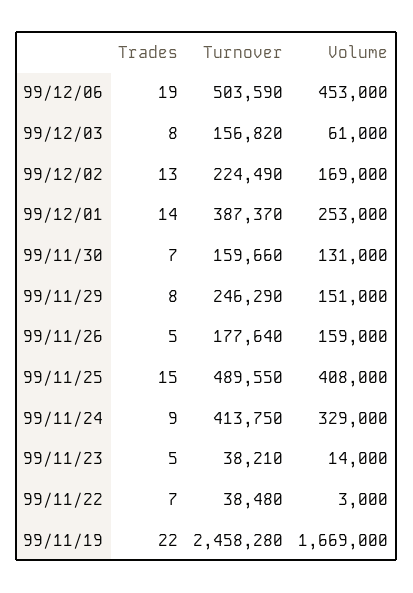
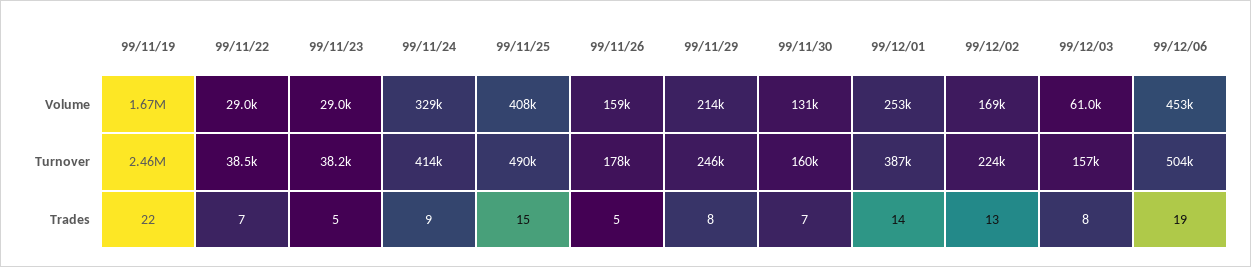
  {
    "Trades": {
      "99/12/06": 19,
      "99/12/03": 8,
      "99/12/02": 13,
      "99/12/01": 14,
      "99/11/30": 7,
      "99/11/29": 8,
      "99/11/26": 5,
      "99/11/25": 15,
      "99/11/24": 9,
      "99/11/23": 5,
      "99/11/22": 7,
      "99/11/19": 22
    },
    "Turnover": {
      "99/12/06": 503590,
      "99/12/03": 156820,
      "99/12/02": 224490,
      "99/12/01": 387370,
      "99/11/30": 159660,
      "99/11/29": 246290,
      "99/11/26": 177640,
      "99/11/25": 489550,
      "99/11/24": 413750,
      "99/11/23": 38210,
      "99/11/22": 38480,
      "99/11/19": 2458280
    },
    "Volume": {
      "99/12/06": 453000,
      "99/12/03": 61000,
      "99/12/02": 169000,
      "99/12/01": 253000,
      "99/11/30": 131000,
-     "99/11/29": 151000,
+     "99/11/29": 214000,
      "99/11/26": 159000,
      "99/11/25": 408000,
      "99/11/24": 329000,
-     "99/11/23": 14000,
+     "99/11/23": 29000,
-     "99/11/22": 3000,
+     "99/11/22": 29000,
      "99/11/19": 1669000
    }
  }

